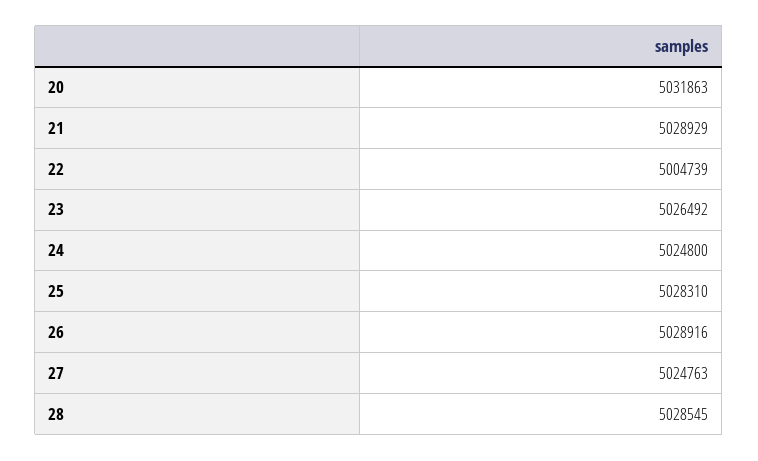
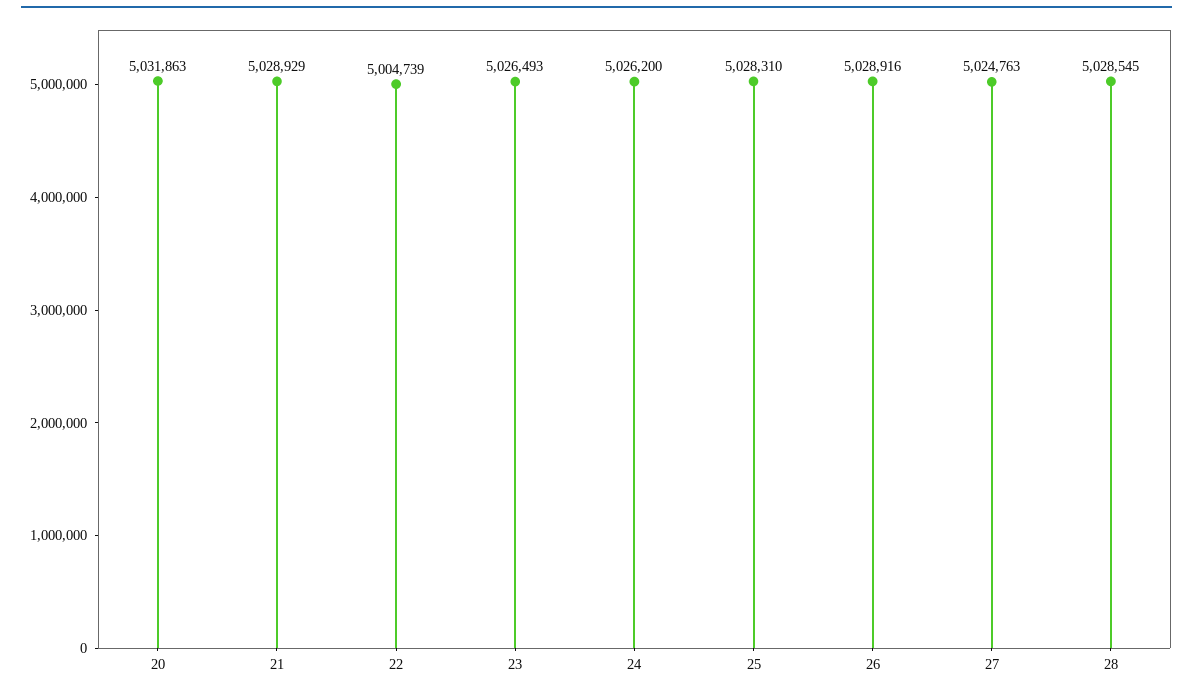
  {
    "20": 5031863,
    "21": 5028929,
    "22": 5004739,
-   "23": 5026492,
+   "23": 5026493,
-   "24": 5024800,
+   "24": 5026200,
    "25": 5028310,
    "26": 5028916,
    "27": 5024763,
    "28": 5028545
  }

